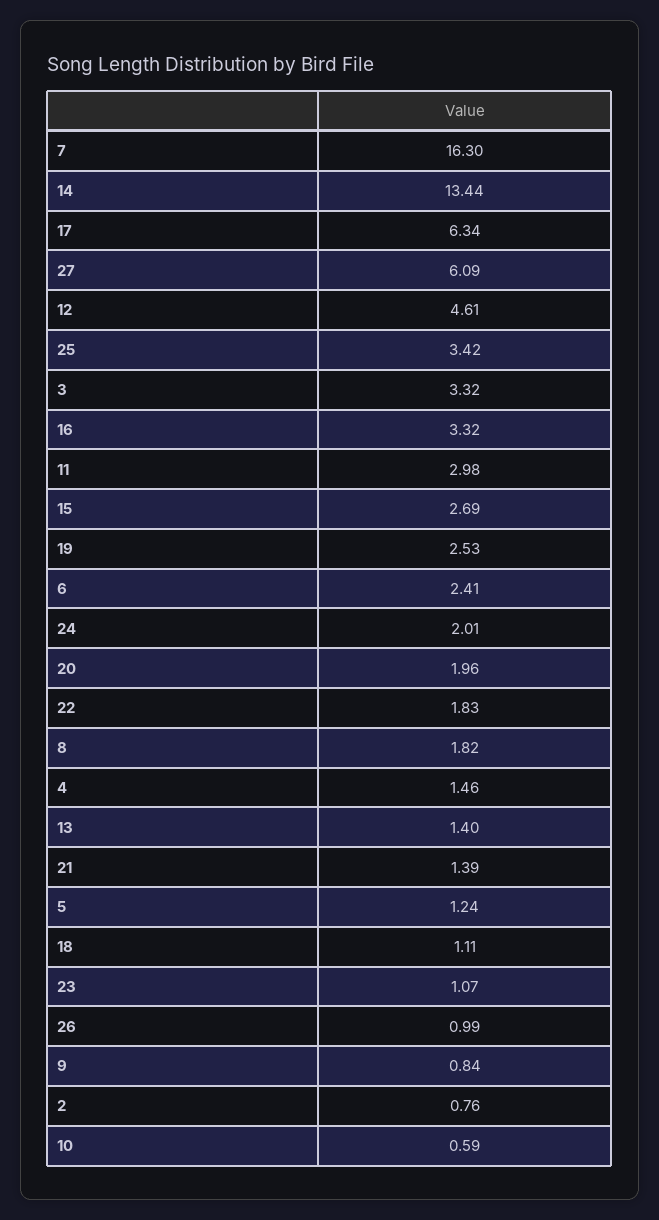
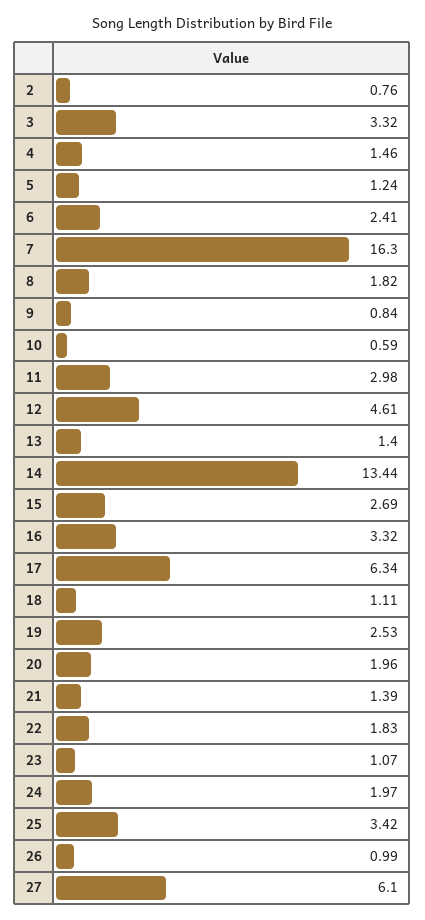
  {
    "7": 16.3,
    "14": 13.44,
    "17": 6.34,
-   "27": 6.09,
+   "27": 6.1,
    "12": 4.61,
    "25": 3.42,
    "3": 3.32,
    "16": 3.32,
    "11": 2.98,
    "15": 2.69,
    "19": 2.53,
    "6": 2.41,
-   "24": 2.01,
+   "24": 1.97,
    "20": 1.96,
    "22": 1.83,
    "8": 1.82,
    "4": 1.46,
    "13": 1.4,
    "21": 1.39,
    "5": 1.24,
    "18": 1.11,
    "23": 1.07,
    "26": 0.99,
    "9": 0.84,
    "2": 0.76,
    "10": 0.59
  }

